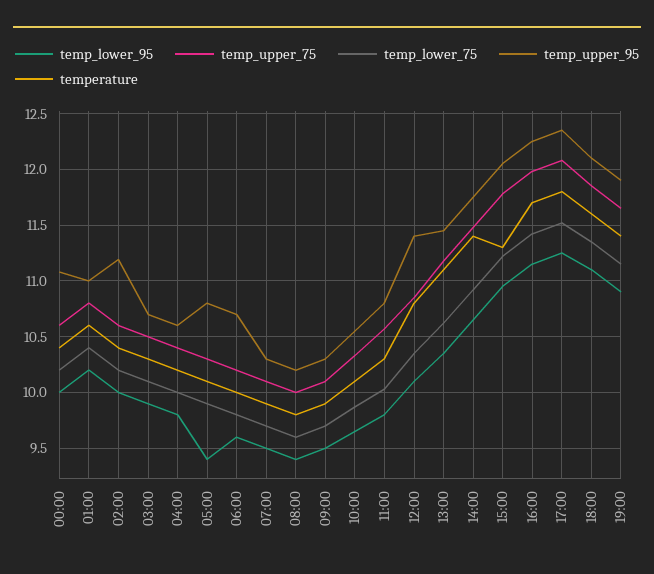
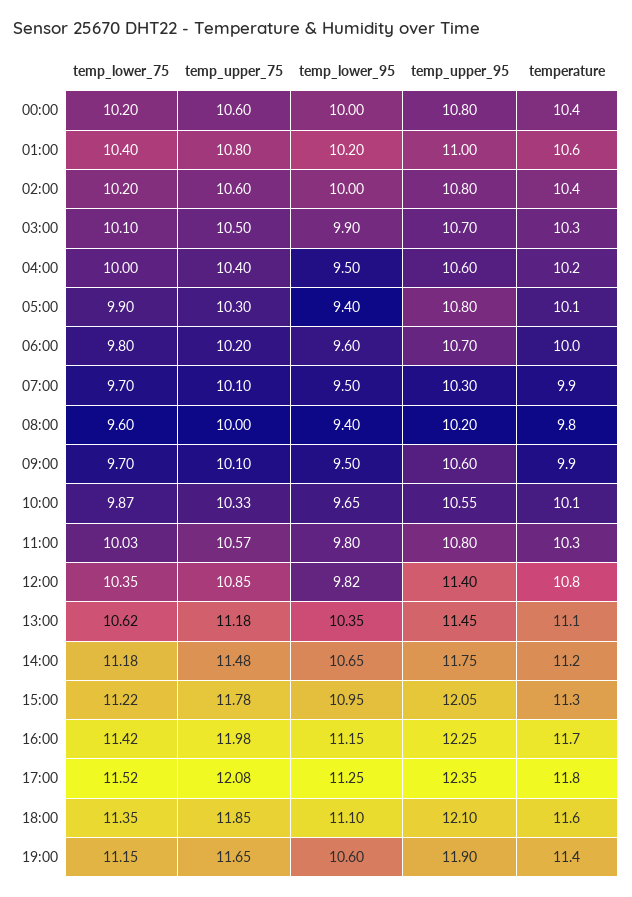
  {
    "temp_lower_95": {
      "00:00": 10,
      "01:00": 10.2,
      "02:00": 10,
      "03:00": 9.9,
-     "04:00": 9.8,
+     "04:00": 9.5,
      "05:00": 9.4,
      "06:00": 9.6,
      "07:00": 9.5,
      "08:00": 9.4,
      "09:00": 9.5,
      "10:00": 9.65,
      "11:00": 9.8,
-     "12:00": 10.1,
+     "12:00": 9.82,
      "13:00": 10.35,
      "14:00": 10.65,
      "15:00": 10.95,
      "16:00": 11.15,
      "17:00": 11.25,
      "18:00": 11.1,
-     "19:00": 10.9
+     "19:00": 10.6
    },
    "temp_upper_75": {
      "00:00": 10.6,
      "01:00": 10.8,
      "02:00": 10.6,
      "03:00": 10.5,
      "04:00": 10.4,
      "05:00": 10.3,
      "06:00": 10.2,
      "07:00": 10.1,
      "08:00": 10,
      "09:00": 10.1,
      "10:00": 10.33,
      "11:00": 10.57,
      "12:00": 10.85,
      "13:00": 11.18,
      "14:00": 11.48,
      "15:00": 11.78,
      "16:00": 11.98,
      "17:00": 12.08,
      "18:00": 11.85,
      "19:00": 11.65
    },
    "temp_lower_75": {
      "00:00": 10.2,
      "01:00": 10.4,
      "02:00": 10.2,
      "03:00": 10.1,
      "04:00": 10,
      "05:00": 9.9,
      "06:00": 9.8,
      "07:00": 9.7,
      "08:00": 9.6,
      "09:00": 9.7,
      "10:00": 9.87,
      "11:00": 10.03,
      "12:00": 10.35,
      "13:00": 10.62,
-     "14:00": 10.9,
+     "14:00": 11.18,
      "15:00": 11.22,
      "16:00": 11.42,
      "17:00": 11.52,
      "18:00": 11.35,
      "19:00": 11.15
    },
    "temp_upper_95": {
-     "00:00": 11.1,
+     "00:00": 10.8,
      "01:00": 11,
-     "02:00": 11.2,
+     "02:00": 10.8,
      "03:00": 10.7,
      "04:00": 10.6,
      "05:00": 10.8,
      "06:00": 10.7,
      "07:00": 10.3,
      "08:00": 10.2,
-     "09:00": 10.3,
+     "09:00": 10.6,
      "10:00": 10.55,
      "11:00": 10.8,
      "12:00": 11.4,
      "13:00": 11.45,
      "14:00": 11.75,
      "15:00": 12.05,
      "16:00": 12.25,
      "17:00": 12.35,
      "18:00": 12.1,
      "19:00": 11.9
    },
    "temperature": {
      "00:00": 10.4,
      "01:00": 10.6,
      "02:00": 10.4,
      "03:00": 10.3,
      "04:00": 10.2,
      "05:00": 10.1,
      "06:00": 10,
      "07:00": 9.9,
      "08:00": 9.8,
      "09:00": 9.9,
      "10:00": 10.1,
      "11:00": 10.3,
      "12:00": 10.8,
      "13:00": 11.1,
-     "14:00": 11.4,
+     "14:00": 11.2,
      "15:00": 11.3,
      "16:00": 11.7,
      "17:00": 11.8,
      "18:00": 11.6,
      "19:00": 11.4
    }
  }

